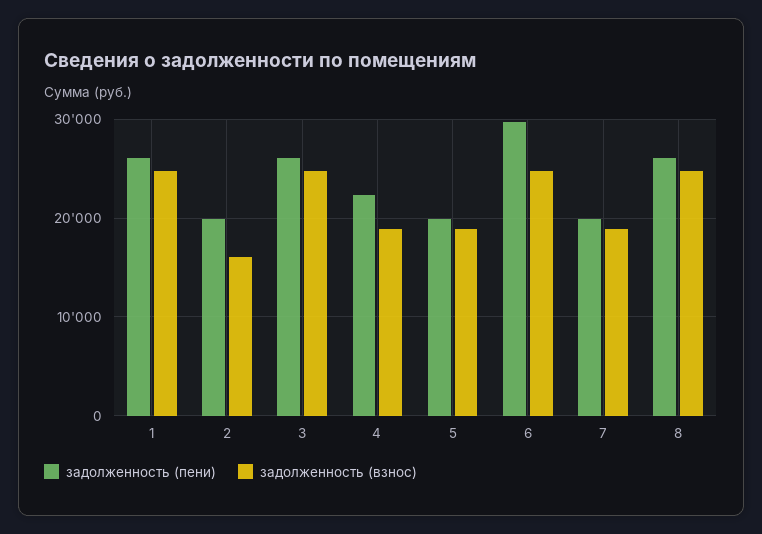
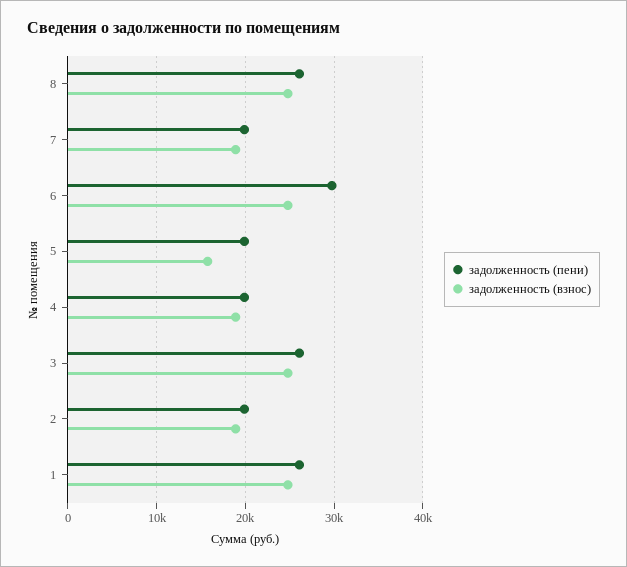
  {
    "задолженность (пени)": {
      "1": 26000,
      "2": 20000,
      "3": 26000,
-     "4": 22000,
+     "4": 20000,
      "5": 20000,
      "6": 30000,
      "7": 20000,
      "8": 26000
    },
    "задолженность (взнос)": {
      "1": 25000,
-     "2": 16000,
+     "2": 19000,
      "3": 25000,
      "4": 19000,
-     "5": 19000,
+     "5": 16000,
      "6": 25000,
      "7": 19000,
      "8": 25000
    }
  }

